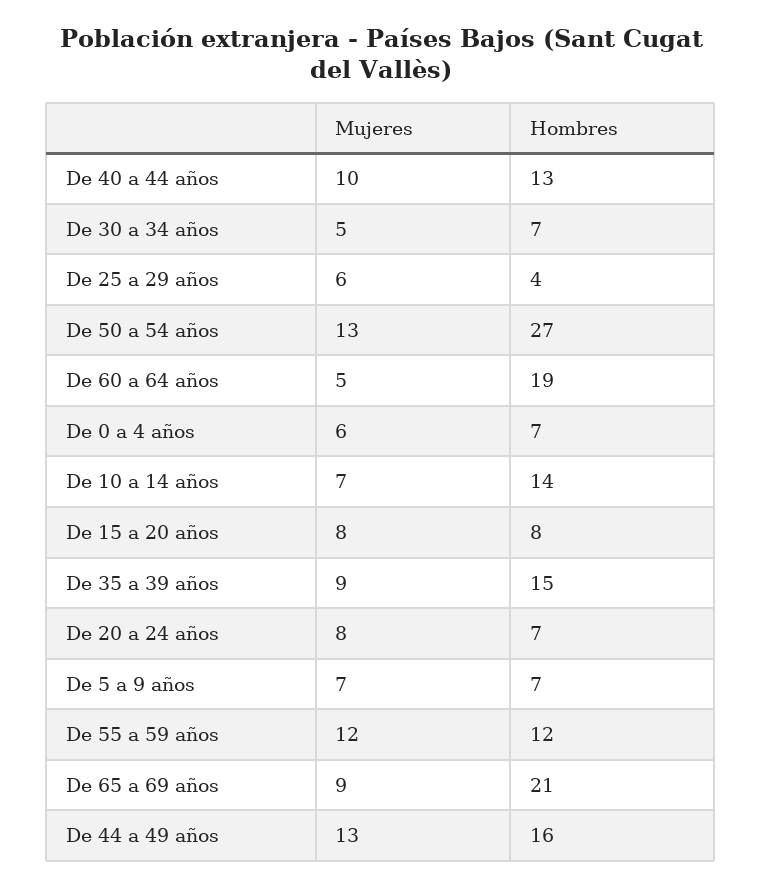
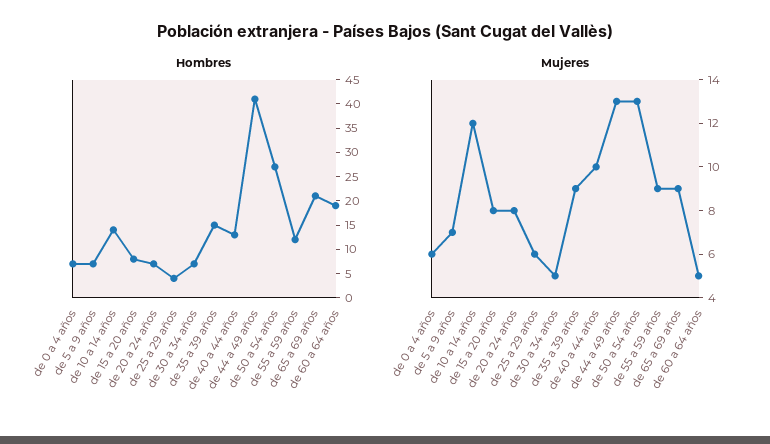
  {
    "Mujeres": {
      "De 40 a 44 años": 10,
      "De 30 a 34 años": 5,
      "De 25 a 29 años": 6,
      "De 50 a 54 años": 13,
      "De 60 a 64 años": 5,
      "De 0 a 4 años": 6,
-     "De 10 a 14 años": 7,
+     "De 10 a 14 años": 12,
      "De 15 a 20 años": 8,
      "De 35 a 39 años": 9,
      "De 20 a 24 años": 8,
      "De 5 a 9 años": 7,
-     "De 55 a 59 años": 12,
+     "De 55 a 59 años": 9,
      "De 65 a 69 años": 9,
      "De 44 a 49 años": 13
    },
    "Hombres": {
      "De 40 a 44 años": 13,
      "De 30 a 34 años": 7,
      "De 25 a 29 años": 4,
      "De 50 a 54 años": 27,
      "De 60 a 64 años": 19,
      "De 0 a 4 años": 7,
      "De 10 a 14 años": 14,
      "De 15 a 20 años": 8,
      "De 35 a 39 años": 15,
      "De 20 a 24 años": 7,
      "De 5 a 9 años": 7,
      "De 55 a 59 años": 12,
      "De 65 a 69 años": 21,
-     "De 44 a 49 años": 16
+     "De 44 a 49 años": 40
    }
  }

